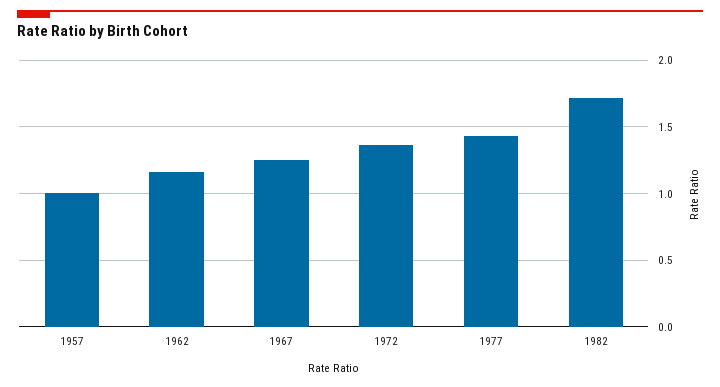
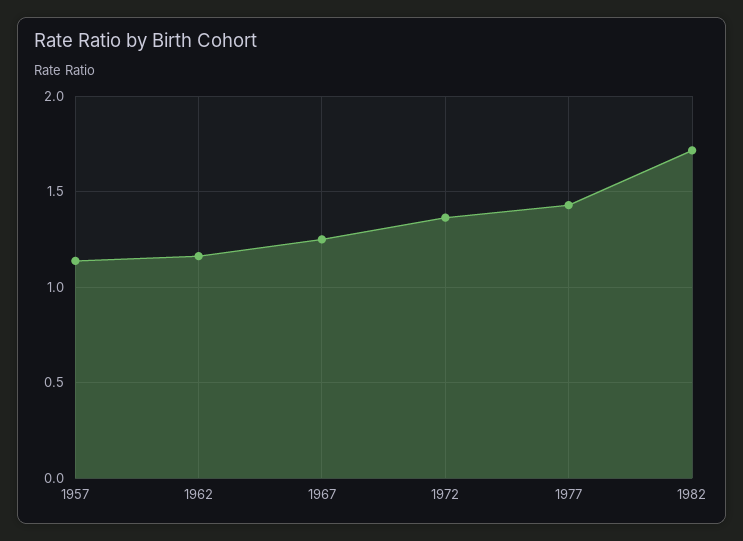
  {
-   "1957": 1,
+   "1957": 1.15,
    "1962": 1.15,
    "1967": 1.25,
    "1972": 1.35,
    "1977": 1.45,
    "1982": 1.7
  }

